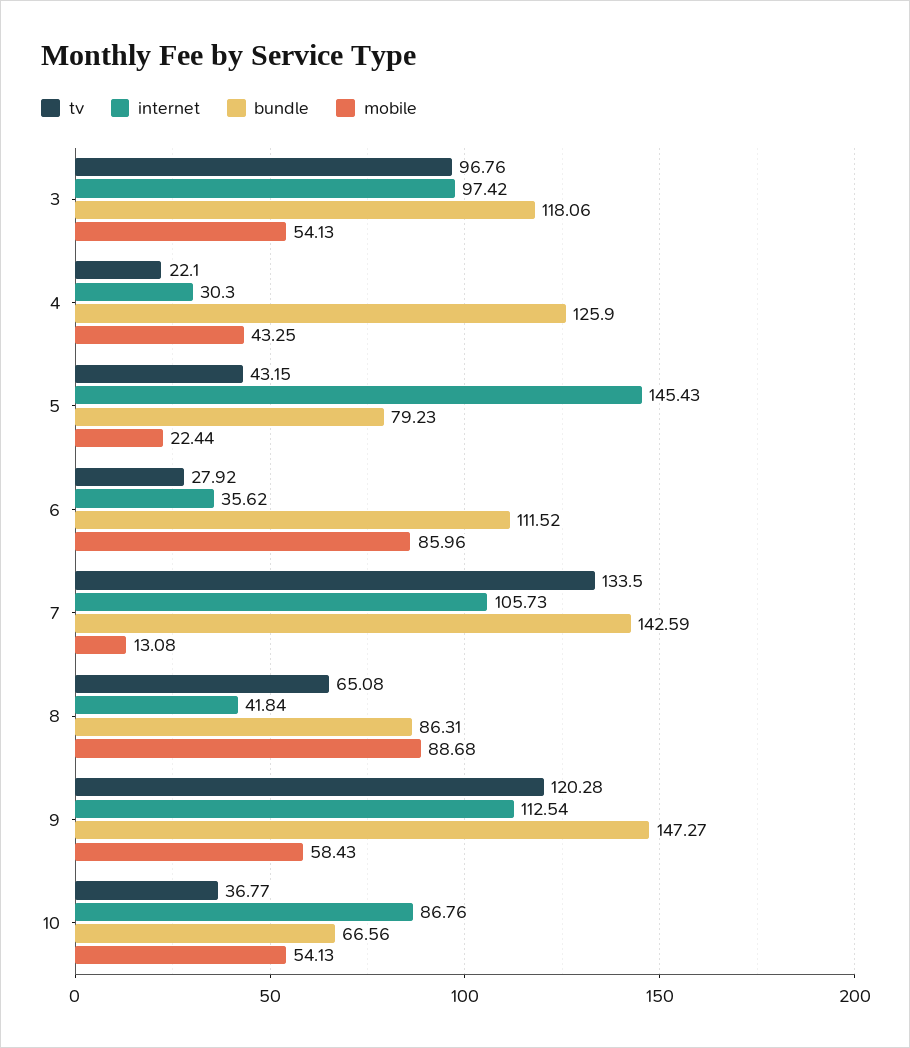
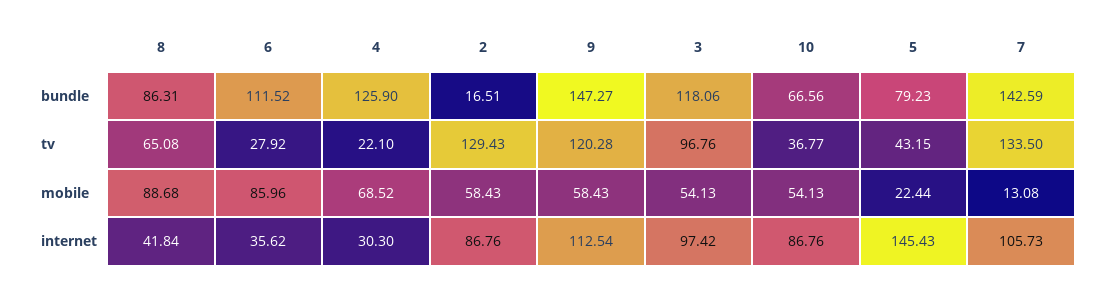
  {
    "tv": {
      "3": 96.76,
      "4": 22.1,
      "5": 43.15,
      "6": 27.92,
      "7": 133.5,
      "8": 65.08,
      "9": 120.28,
-     "10": 36.77
+     "10": 36.77,
+     "2": 129.43
    },
    "internet": {
      "3": 97.42,
      "4": 30.3,
      "5": 145.43,
      "6": 35.62,
      "7": 105.73,
      "8": 41.84,
      "9": 112.54,
-     "10": 86.76
+     "10": 86.76,
+     "2": 86.76
    },
    "bundle": {
      "3": 118.06,
      "4": 125.9,
      "5": 79.23,
      "6": 111.52,
      "7": 142.59,
      "8": 86.31,
      "9": 147.27,
-     "10": 66.56
+     "10": 66.56,
+     "2": 16.51
    },
    "mobile": {
      "3": 54.13,
-     "4": 43.25,
+     "4": 68.52,
      "5": 22.44,
      "6": 85.96,
      "7": 13.08,
      "8": 88.68,
      "9": 58.43,
-     "10": 54.13
+     "10": 54.13,
+     "2": 58.43
    }
  }

